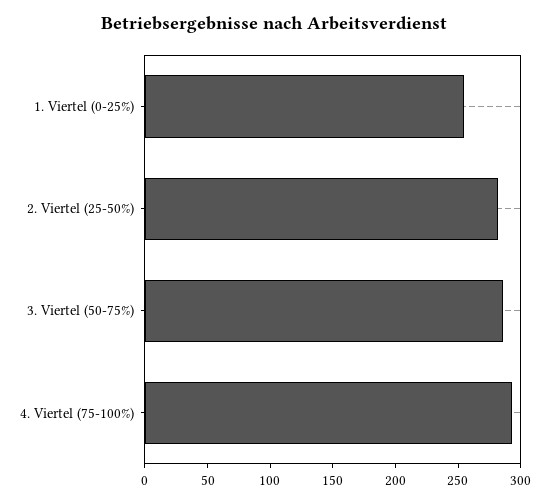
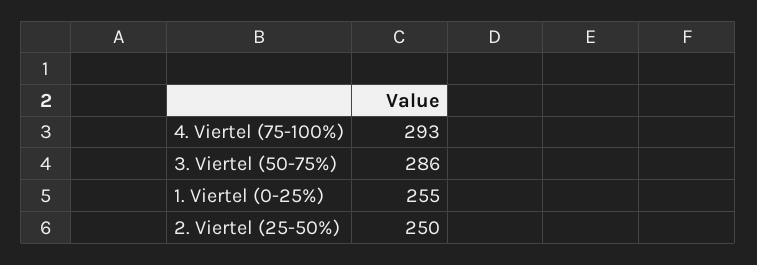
  {
    "1. Viertel (0-25%)": 255,
-   "2. Viertel (25-50%)": 280,
+   "2. Viertel (25-50%)": 250,
    "3. Viertel (50-75%)": 286,
    "4. Viertel (75-100%)": 293
  }

